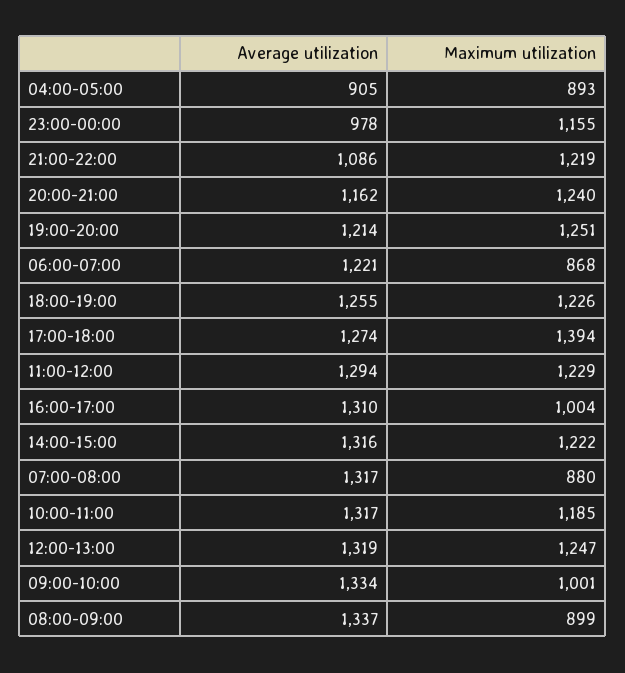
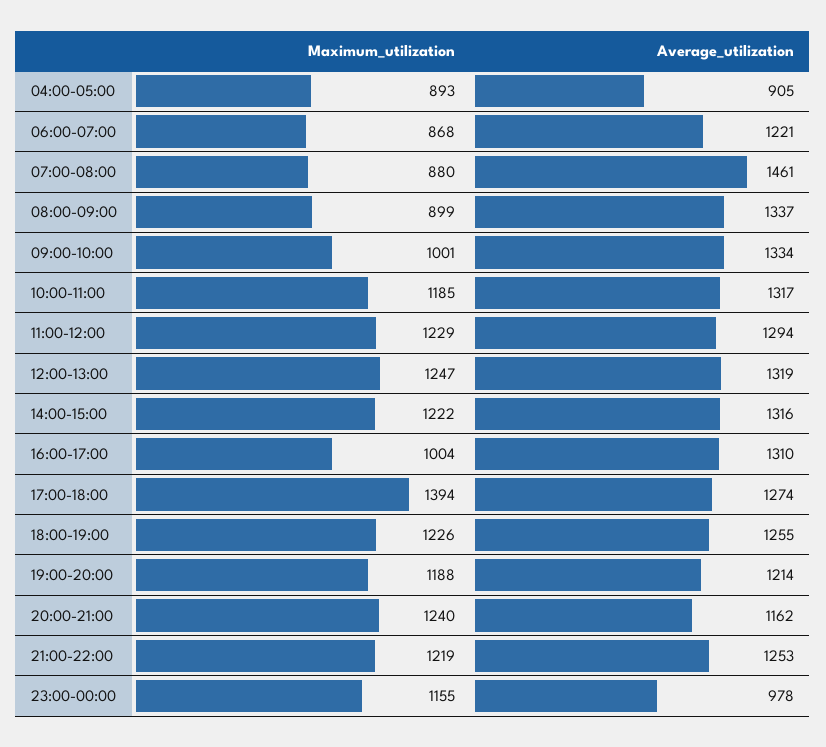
  {
    "Average utilization": {
      "04:00-05:00": 905,
      "23:00-00:00": 978,
-     "21:00-22:00": 1086,
+     "21:00-22:00": 1253,
      "20:00-21:00": 1162,
      "19:00-20:00": 1214,
      "06:00-07:00": 1221,
      "18:00-19:00": 1255,
      "17:00-18:00": 1274,
      "11:00-12:00": 1294,
      "16:00-17:00": 1310,
      "14:00-15:00": 1316,
-     "07:00-08:00": 1317,
+     "07:00-08:00": 1461,
      "10:00-11:00": 1317,
      "12:00-13:00": 1319,
      "09:00-10:00": 1334,
      "08:00-09:00": 1337
    },
    "Maximum utilization": {
      "04:00-05:00": 893,
      "23:00-00:00": 1155,
      "21:00-22:00": 1219,
      "20:00-21:00": 1240,
-     "19:00-20:00": 1251,
+     "19:00-20:00": 1188,
      "06:00-07:00": 868,
      "18:00-19:00": 1226,
      "17:00-18:00": 1394,
      "11:00-12:00": 1229,
      "16:00-17:00": 1004,
      "14:00-15:00": 1222,
      "07:00-08:00": 880,
      "10:00-11:00": 1185,
      "12:00-13:00": 1247,
      "09:00-10:00": 1001,
      "08:00-09:00": 899
    }
  }

